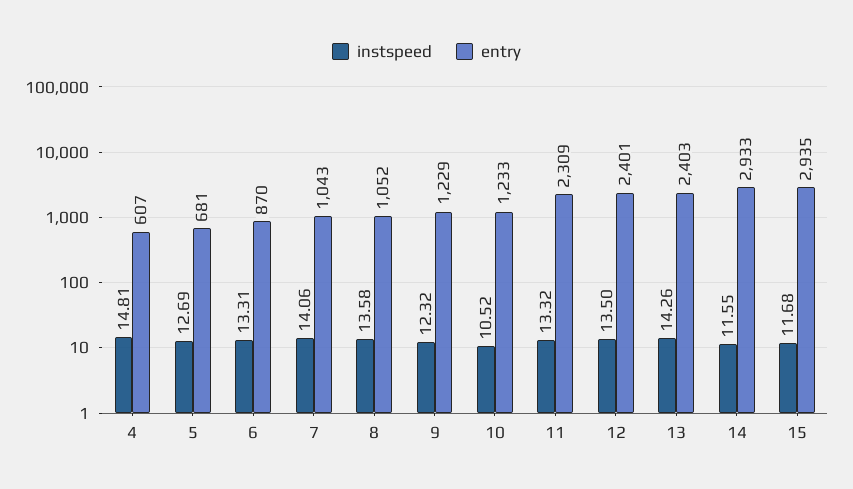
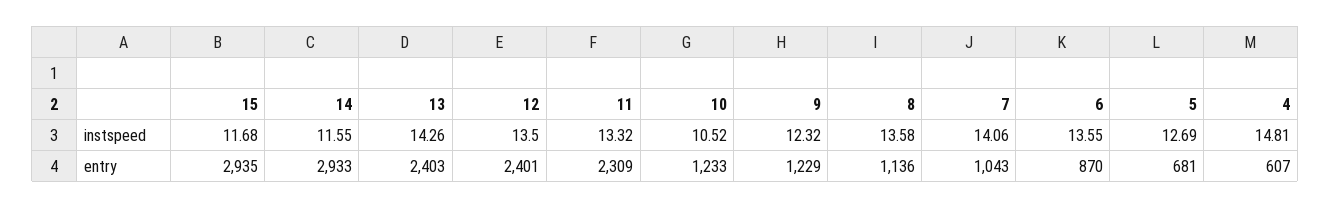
  {
    "instspeed": {
      "4": 14.81,
      "5": 12.69,
-     "6": 13.31,
+     "6": 13.55,
      "7": 14.06,
      "8": 13.58,
      "9": 12.32,
      "10": 10.52,
      "11": 13.32,
      "12": 13.5,
      "13": 14.26,
      "14": 11.55,
      "15": 11.68
    },
    "entry": {
      "4": 607,
      "5": 681,
      "6": 870,
      "7": 1043,
-     "8": 1052,
+     "8": 1136,
      "9": 1229,
      "10": 1233,
      "11": 2309,
      "12": 2401,
      "13": 2403,
      "14": 2933,
      "15": 2935
    }
  }

